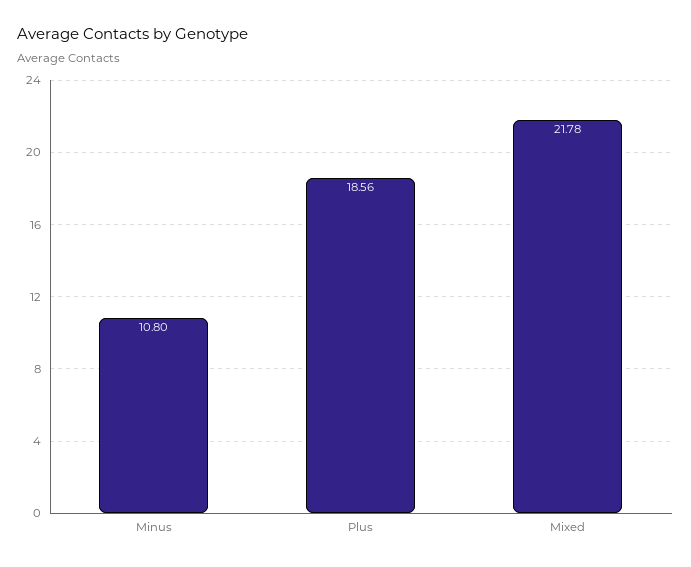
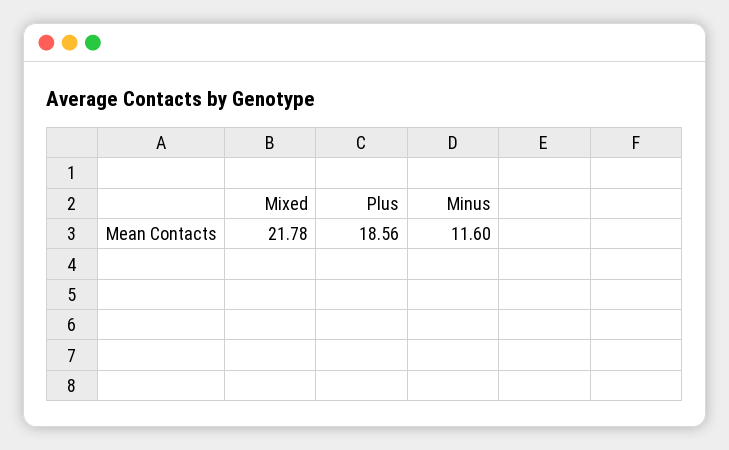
  {
-   "Minus": 10.8,
+   "Minus": 11.6,
    "Plus": 18.56,
    "Mixed": 21.78
  }

